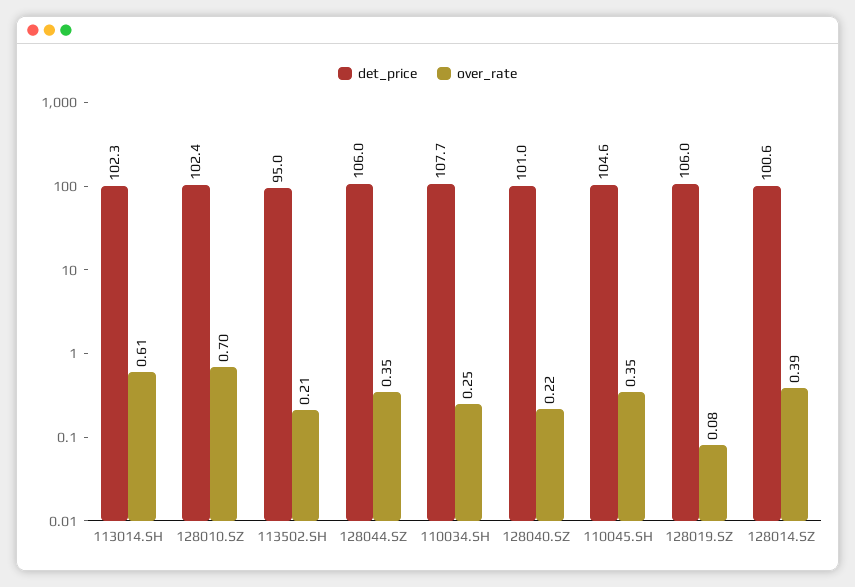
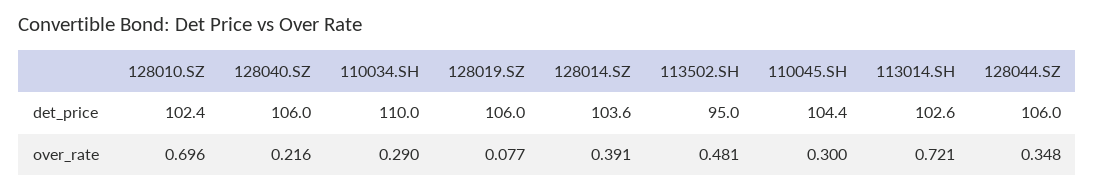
  {
    "det_price": {
-     "113014.SH": 102.3,
+     "113014.SH": 102.6,
      "128010.SZ": 102.4,
      "113502.SH": 95,
      "128044.SZ": 106,
-     "110034.SH": 107.7,
+     "110034.SH": 110,
-     "128040.SZ": 101,
+     "128040.SZ": 106,
-     "110045.SH": 104.6,
+     "110045.SH": 104.4,
      "128019.SZ": 106,
-     "128014.SZ": 100.6
+     "128014.SZ": 103.6
    },
    "over_rate": {
-     "113014.SH": 0.61,
+     "113014.SH": 0.721,
      "128010.SZ": 0.696,
-     "113502.SH": 0.21,
+     "113502.SH": 0.481,
      "128044.SZ": 0.348,
-     "110034.SH": 0.25,
+     "110034.SH": 0.29,
      "128040.SZ": 0.216,
-     "110045.SH": 0.35,
+     "110045.SH": 0.3,
      "128019.SZ": 0.077,
      "128014.SZ": 0.391
    }
  }

